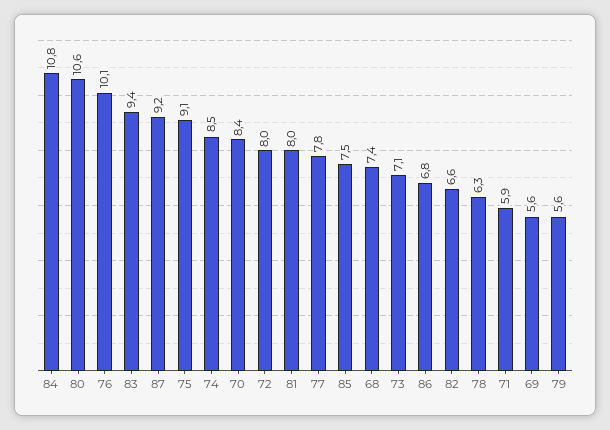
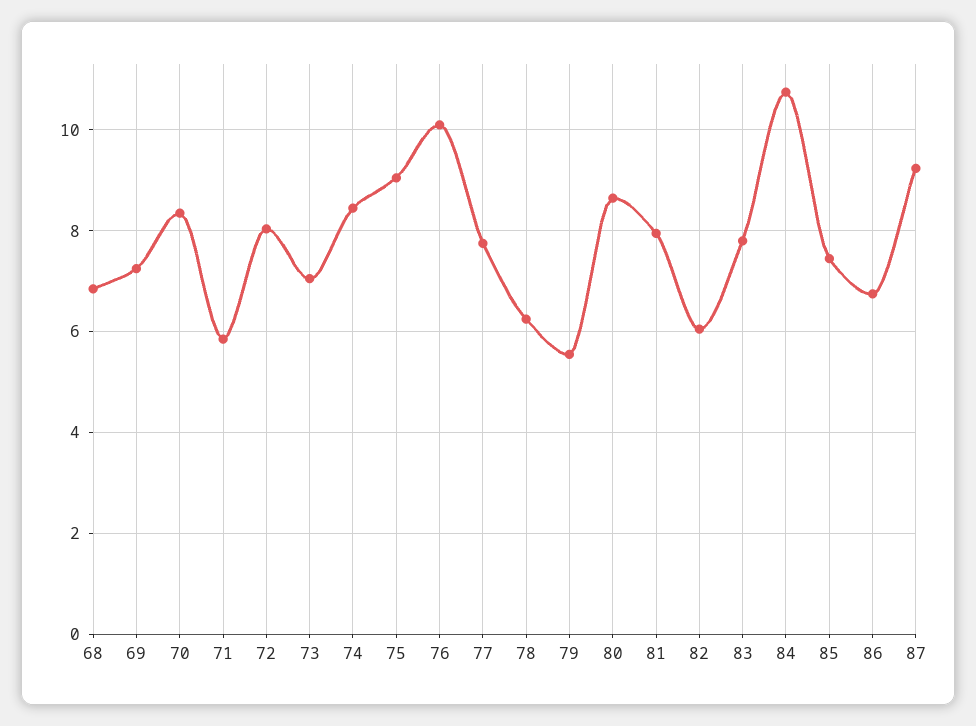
  {
    "84": 10.8,
-   "80": 10.6,
+   "80": 8.6,
    "76": 10.1,
-   "83": 9.4,
+   "83": 7.8,
    "87": 9.2,
    "75": 9.1,
    "74": 8.5,
    "70": 8.4,
    "72": 8,
    "81": 8,
    "77": 7.8,
    "85": 7.5,
-   "68": 7.4,
+   "68": 6.8,
    "73": 7.1,
    "86": 6.8,
-   "82": 6.6,
+   "82": 6,
    "78": 6.3,
    "71": 5.9,
-   "69": 5.6,
+   "69": 7.2,
    "79": 5.6
  }

